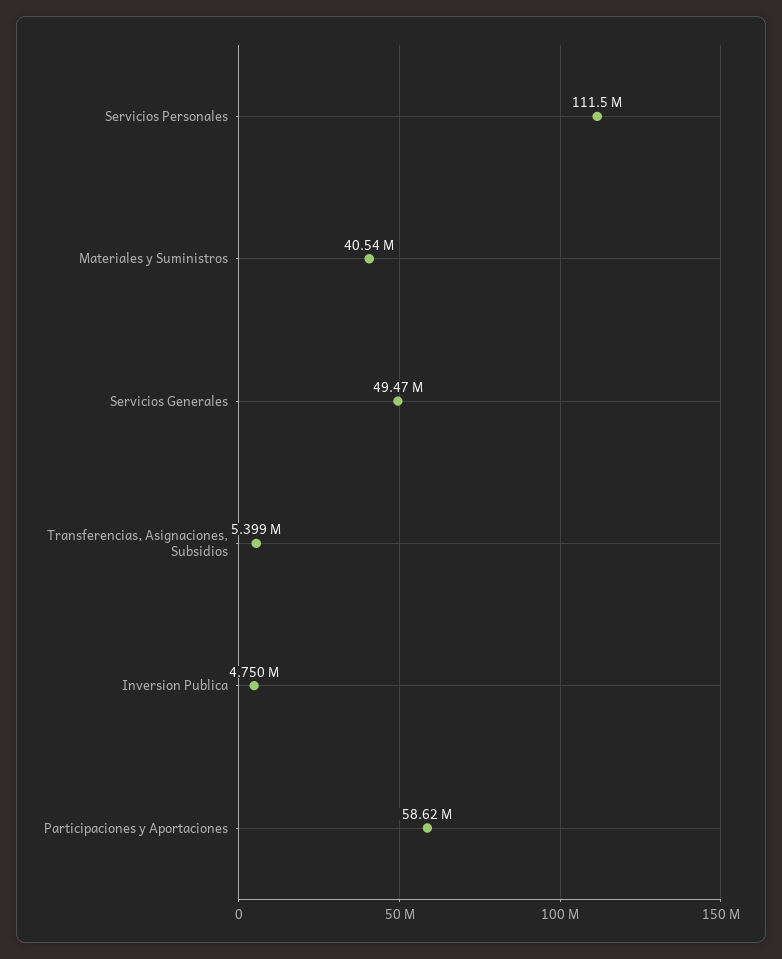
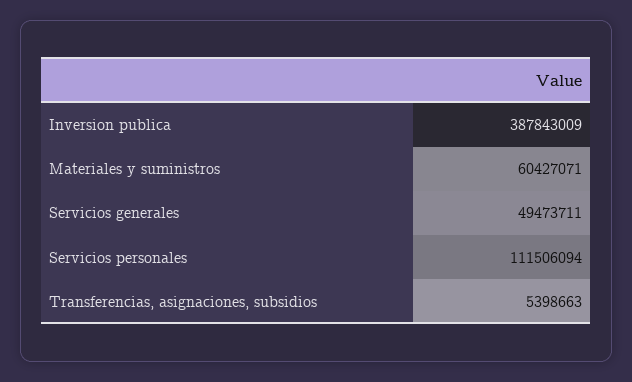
  {
    "Servicios Personales": 111506094,
-   "Materiales y Suministros": 40540000,
+   "Materiales y Suministros": 60427071,
    "Servicios Generales": 49473711,
    "Transferencias, Asignaciones, Subsidios": 5398663,
-   "Inversion Publica": 4750000,
+   "Inversion Publica": 387843009
-   "Participaciones y Aportaciones": 58620000
  }

